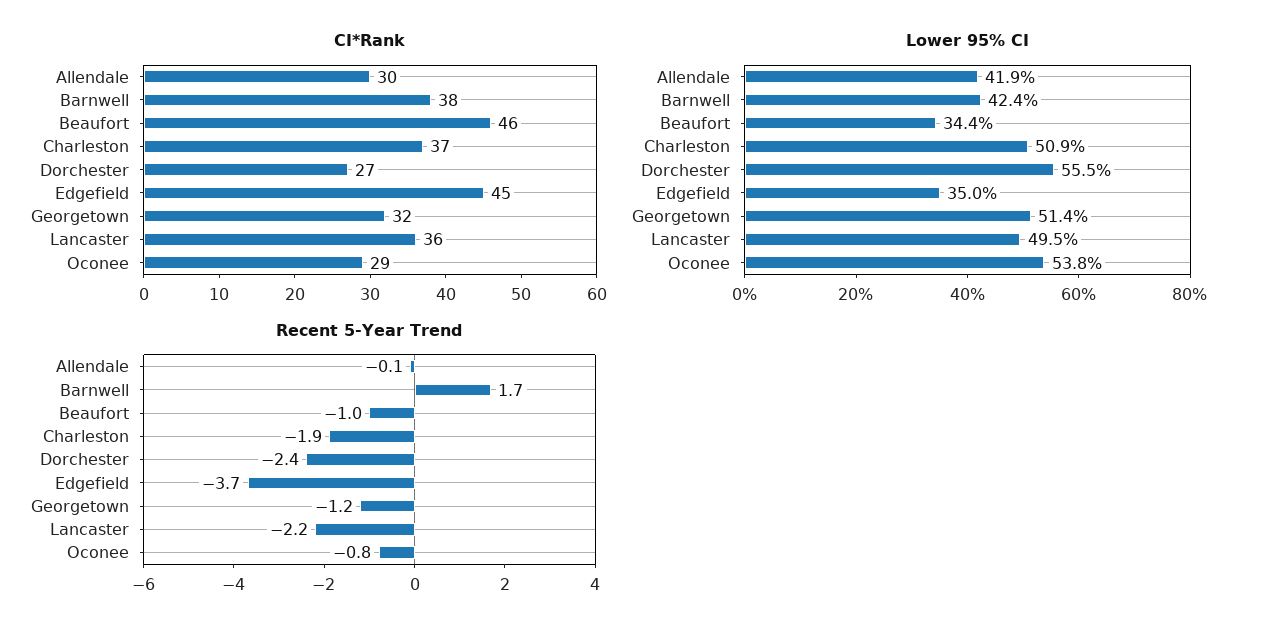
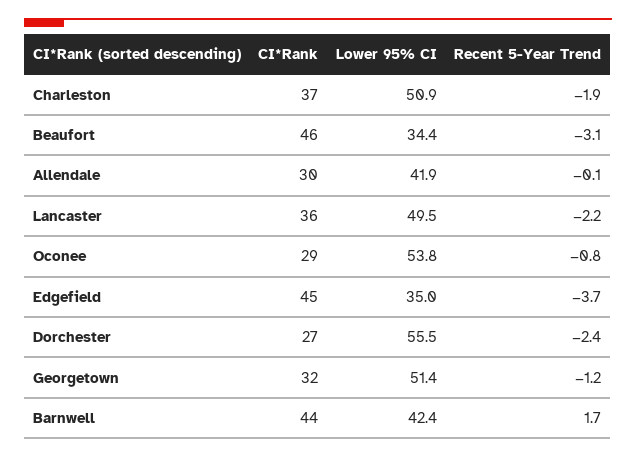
  {
    "CI*Rank": {
      "Allendale": 30,
-     "Barnwell": 38,
+     "Barnwell": 44,
      "Beaufort": 46,
      "Charleston": 37,
      "Dorchester": 27,
      "Edgefield": 45,
      "Georgetown": 32,
      "Lancaster": 36,
      "Oconee": 29
    },
    "Lower 95% CI": {
      "Allendale": 41.9,
      "Barnwell": 42.4,
      "Beaufort": 34.4,
      "Charleston": 50.9,
      "Dorchester": 55.5,
      "Edgefield": 35,
      "Georgetown": 51.4,
      "Lancaster": 49.5,
      "Oconee": 53.8
    },
    "Recent 5-Year Trend": {
      "Allendale": -0.1,
      "Barnwell": 1.7,
-     "Beaufort": -1,
+     "Beaufort": -3.1,
      "Charleston": -1.9,
      "Dorchester": -2.4,
      "Edgefield": -3.7,
      "Georgetown": -1.2,
      "Lancaster": -2.2,
      "Oconee": -0.8
    }
  }

